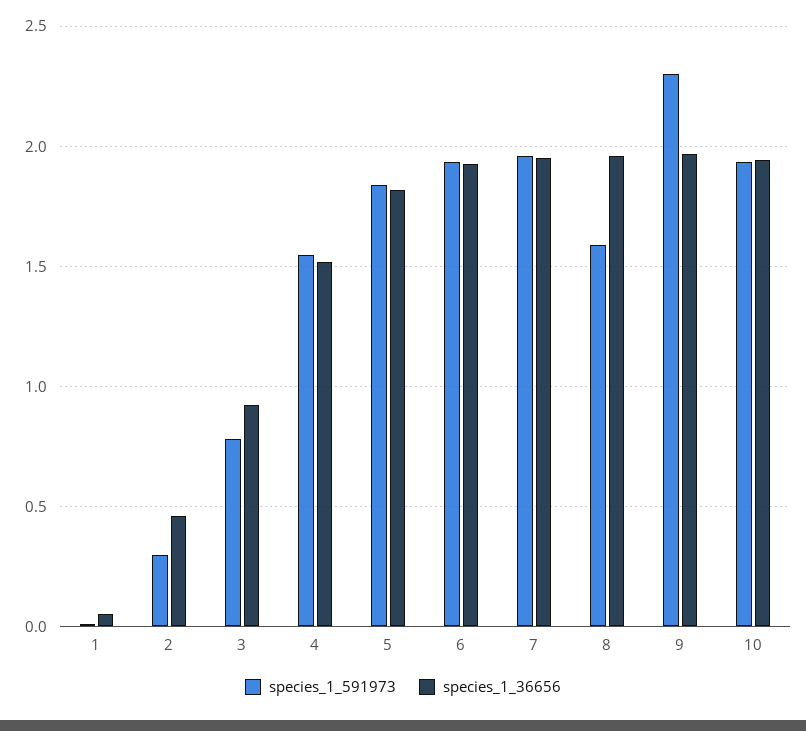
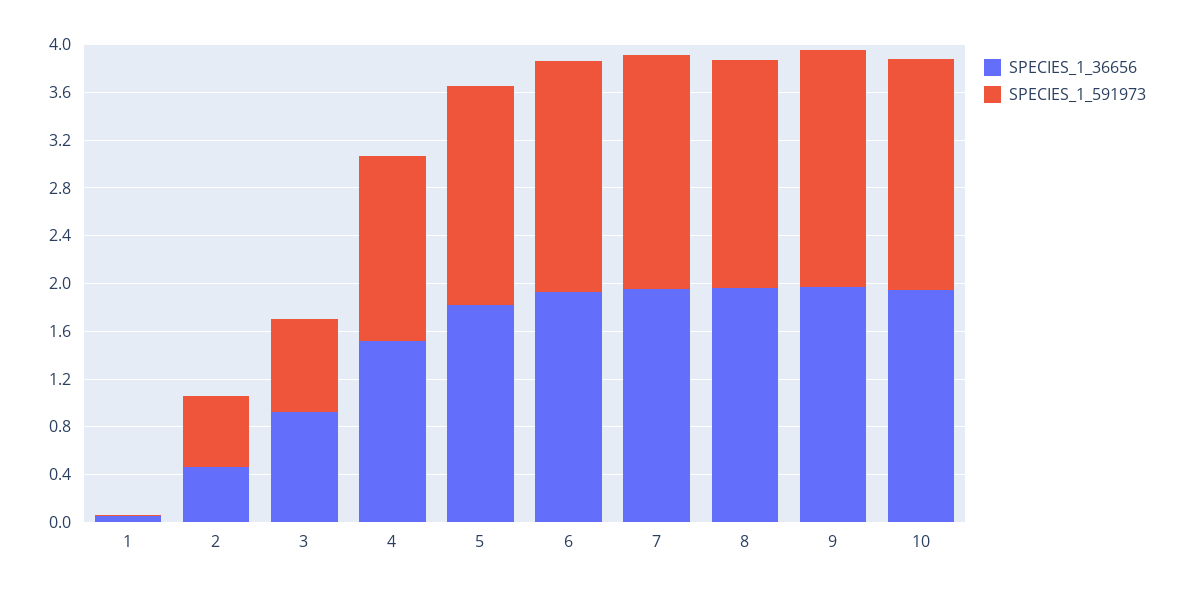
  {
    "species_1_591973": {
      "1": 0,
-     "2": 0.3,
+     "2": 0.6,
      "3": 0.8,
      "4": 1.55,
      "5": 1.85,
      "6": 1.95,
      "7": 1.95,
-     "8": 1.6,
+     "8": 1.9,
-     "9": 2.3,
+     "9": 2,
      "10": 1.95
    },
    "species_1_36656": {
      "1": 0.05,
      "2": 0.45,
      "3": 0.9,
      "4": 1.5,
      "5": 1.8,
      "6": 1.95,
      "7": 1.95,
      "8": 1.95,
      "9": 1.95,
      "10": 1.95
    }
  }

